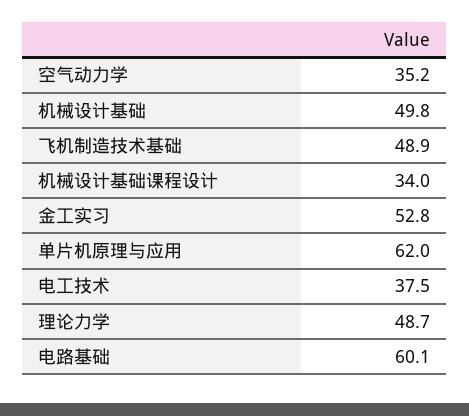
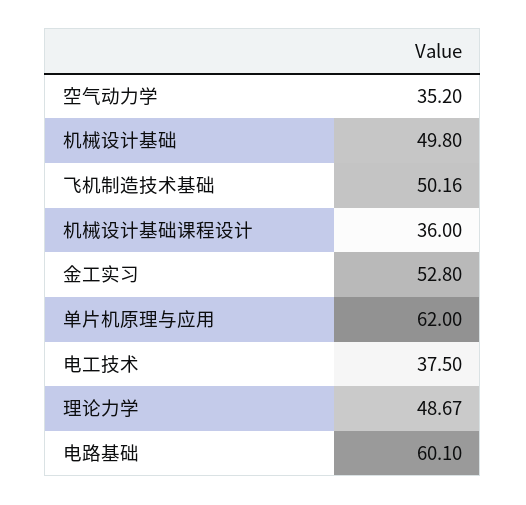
  {
    "空气动力学": 35.2,
    "机械设计基础": 49.8,
-   "飞机制造技术基础": 48.9,
+   "飞机制造技术基础": 50.16,
-   "机械设计基础课程设计": 34,
+   "机械设计基础课程设计": 36,
    "金工实习": 52.8,
    "单片机原理与应用": 62,
    "电工技术": 37.5,
-   "理论力学": 48.7,
+   "理论力学": 48.67,
    "电路基础": 60.1
  }

